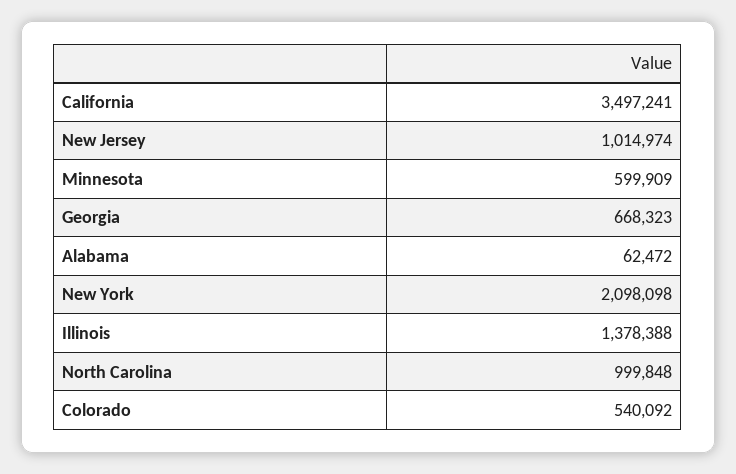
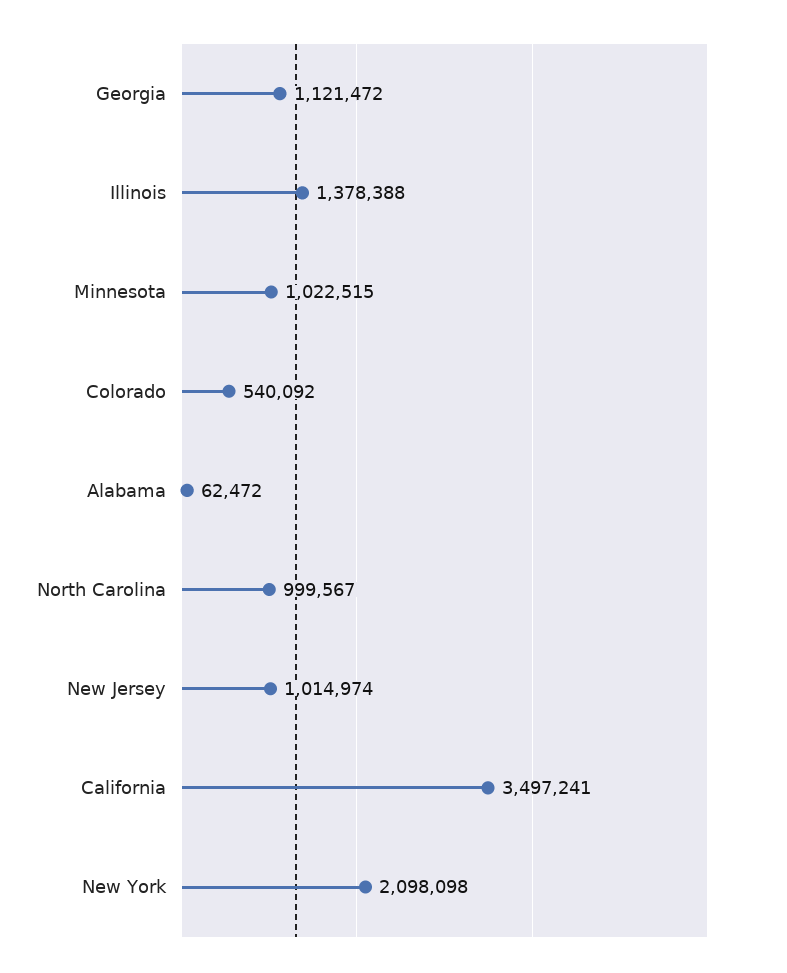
  {
    "California": 3497241,
    "New Jersey": 1014974,
-   "Minnesota": 599909,
+   "Minnesota": 1022515,
-   "Georgia": 668323,
+   "Georgia": 1121472,
    "Alabama": 62472,
    "New York": 2098098,
    "Illinois": 1378388,
-   "North Carolina": 999848,
+   "North Carolina": 999567,
    "Colorado": 540092
  }

